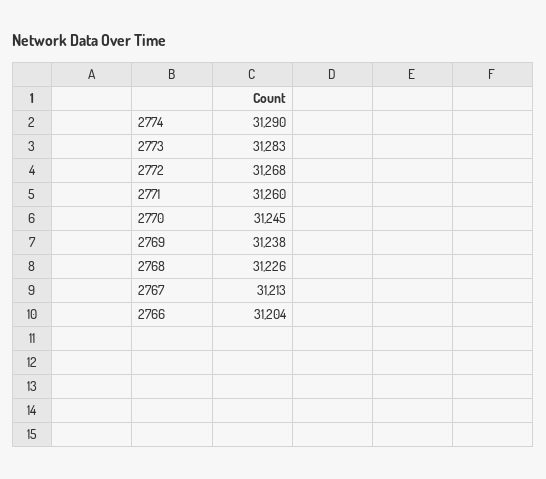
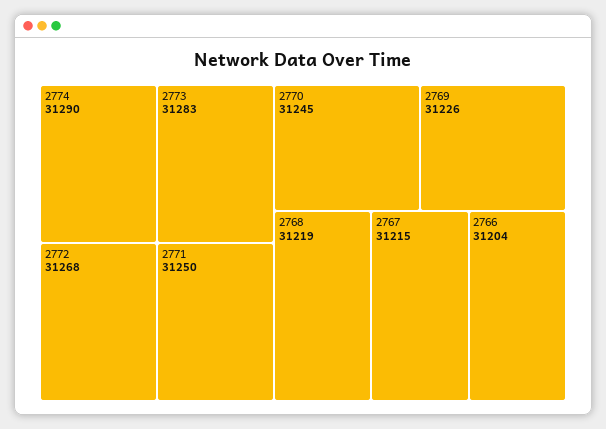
  {
    "2774": 31290,
    "2773": 31283,
    "2772": 31268,
-   "2771": 31260,
+   "2771": 31250,
    "2770": 31245,
-   "2769": 31238,
+   "2769": 31226,
-   "2768": 31226,
+   "2768": 31219,
-   "2767": 31213,
+   "2767": 31215,
    "2766": 31204
  }

